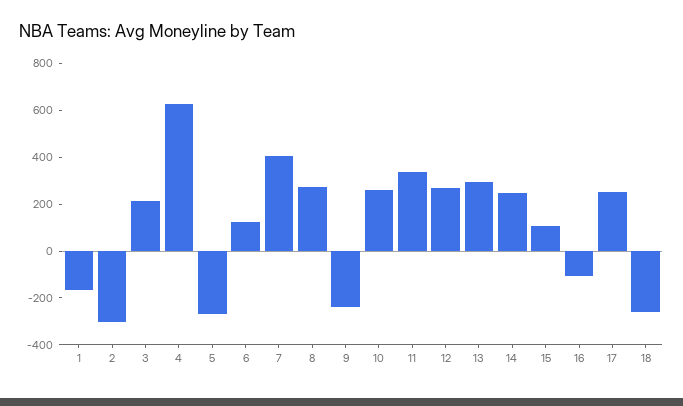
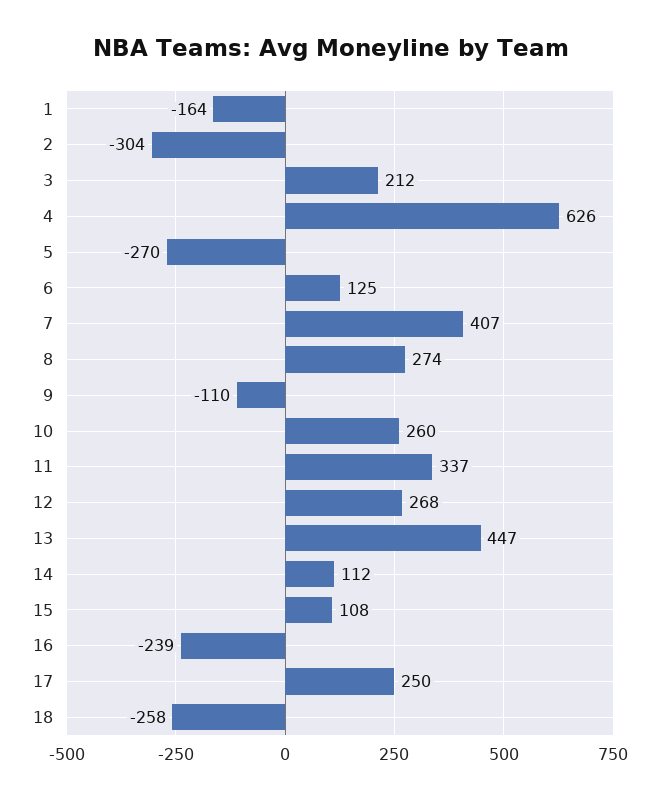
  {
    "1": -164,
    "2": -304,
    "3": 212,
    "4": 626,
    "5": -270,
    "6": 125,
    "7": 407,
    "8": 274,
-   "9": -250,
+   "9": -110,
    "10": 260,
    "11": 337,
    "12": 268,
-   "13": 300,
+   "13": 447,
-   "14": 250,
+   "14": 112,
    "15": 108,
-   "16": -100,
+   "16": -239,
    "17": 250,
    "18": -258
  }

